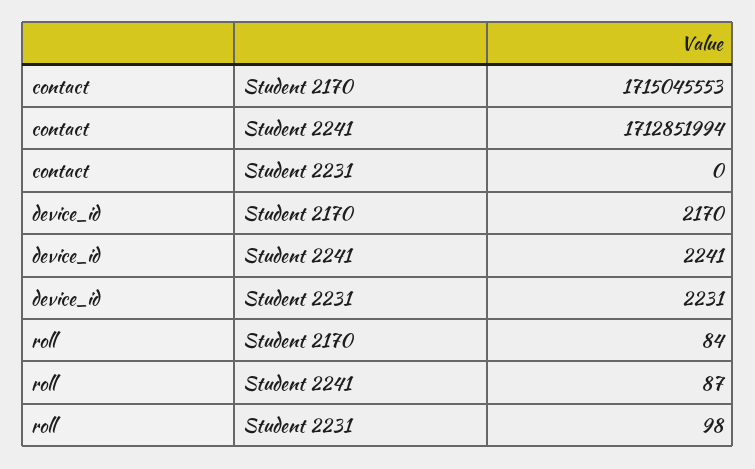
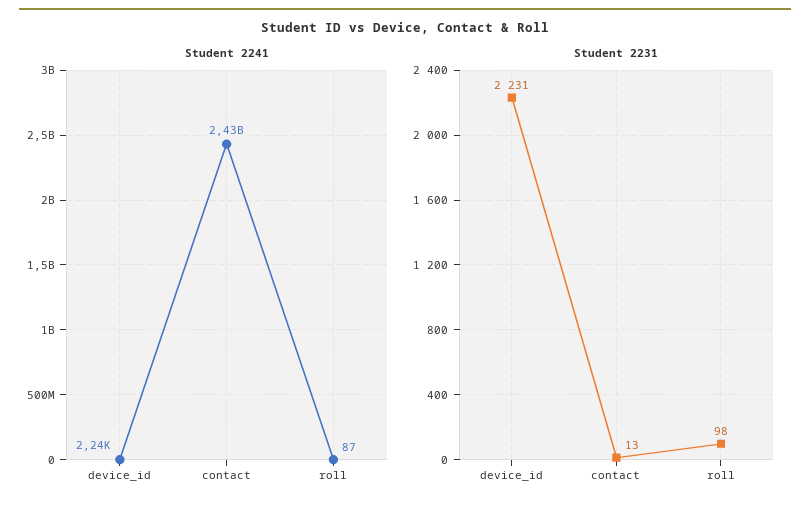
  {
-   "Student 2170": {
-     "contact": 1715045553,
-     "device_id": 2170,
-     "roll": 84
-   },
    "Student 2241": {
-     "contact": 1712851994,
+     "contact": 2430000000,
      "device_id": 2241,
      "roll": 87
    },
    "Student 2231": {
-     "contact": 0,
+     "contact": 13,
      "device_id": 2231,
      "roll": 98
    }
  }

